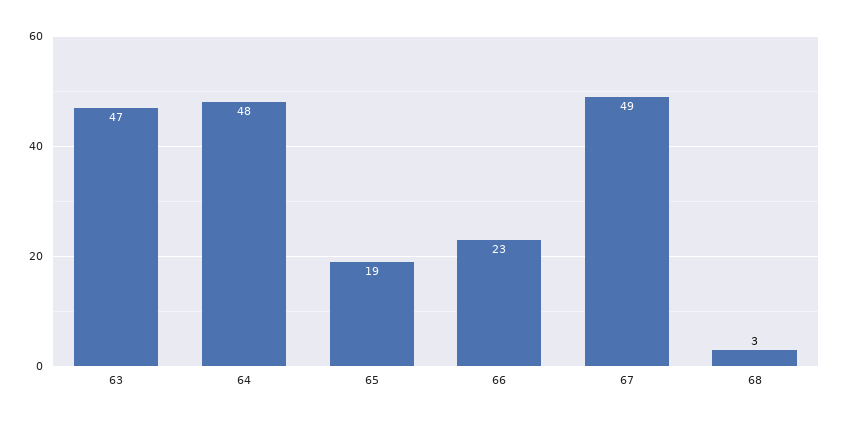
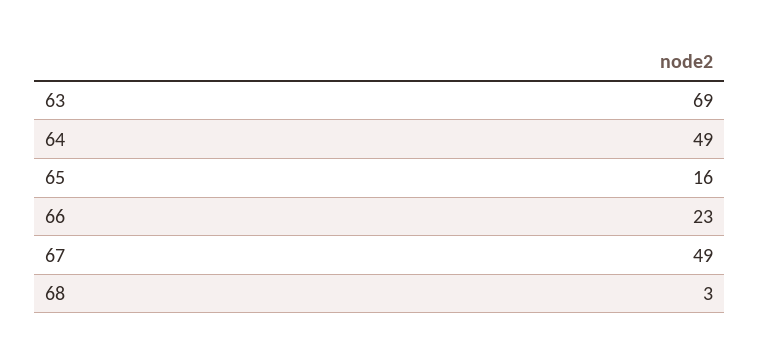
  {
-   "63": 47,
+   "63": 69,
-   "64": 48,
+   "64": 49,
-   "65": 19,
+   "65": 16,
    "66": 23,
    "67": 49,
    "68": 3
  }

